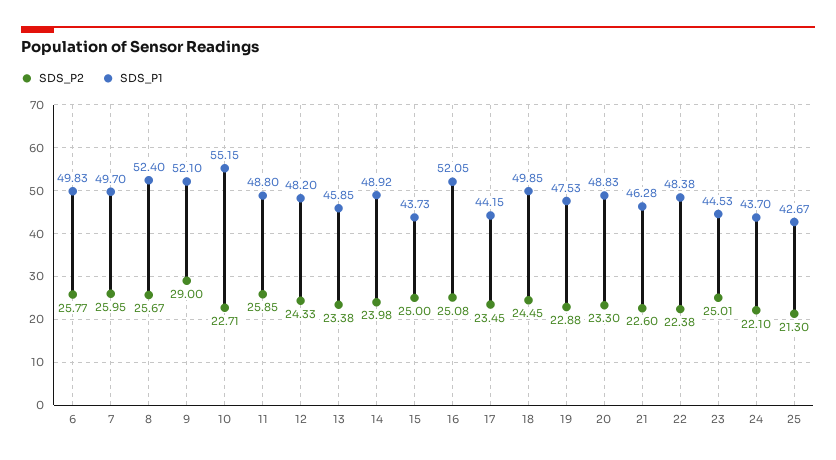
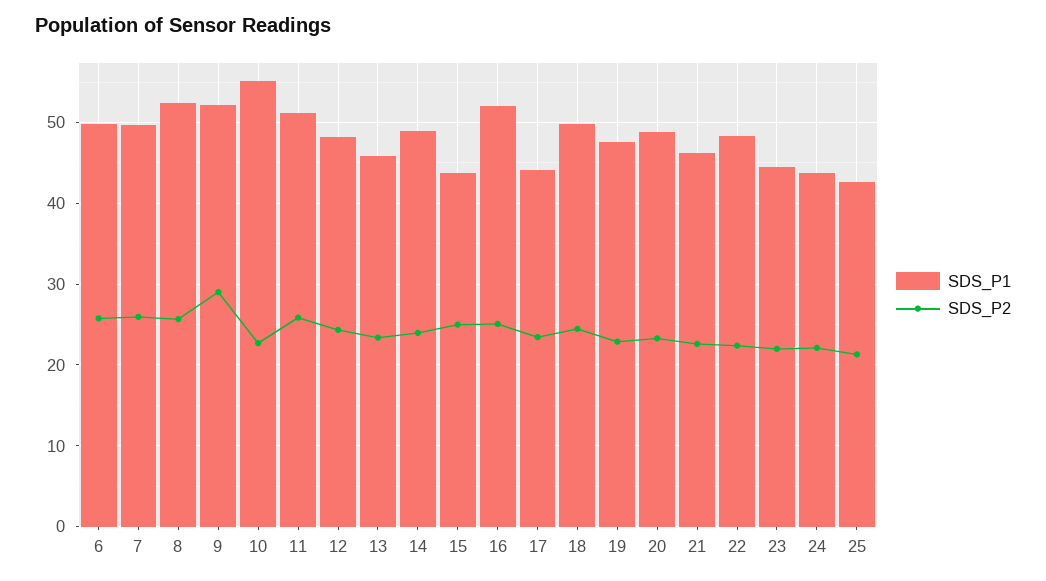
  {
    "SDS_P2": {
      "6": 25.77,
      "7": 25.95,
      "8": 25.67,
      "9": 29,
      "10": 22.71,
      "11": 25.85,
      "12": 24.33,
      "13": 23.38,
      "14": 23.98,
      "15": 25,
      "16": 25.08,
      "17": 23.45,
      "18": 24.45,
      "19": 22.88,
      "20": 23.3,
      "21": 22.6,
      "22": 22.38,
-     "23": 25.01,
+     "23": 22,
      "24": 22.1,
      "25": 21.3
    },
    "SDS_P1": {
      "6": 49.83,
      "7": 49.7,
      "8": 52.4,
      "9": 52.1,
      "10": 55.15,
-     "11": 48.8,
+     "11": 51,
      "12": 48.2,
      "13": 45.85,
      "14": 48.92,
      "15": 43.73,
      "16": 52.05,
      "17": 44.15,
      "18": 49.85,
      "19": 47.53,
      "20": 48.83,
      "21": 46.28,
      "22": 48.38,
      "23": 44.53,
      "24": 43.7,
      "25": 42.67
    }
  }

